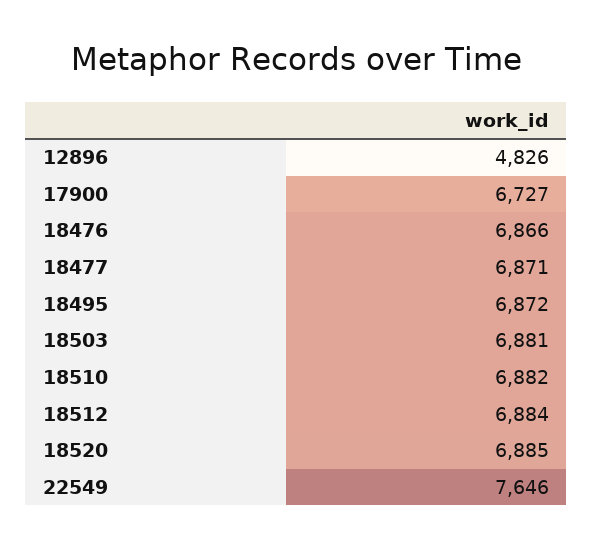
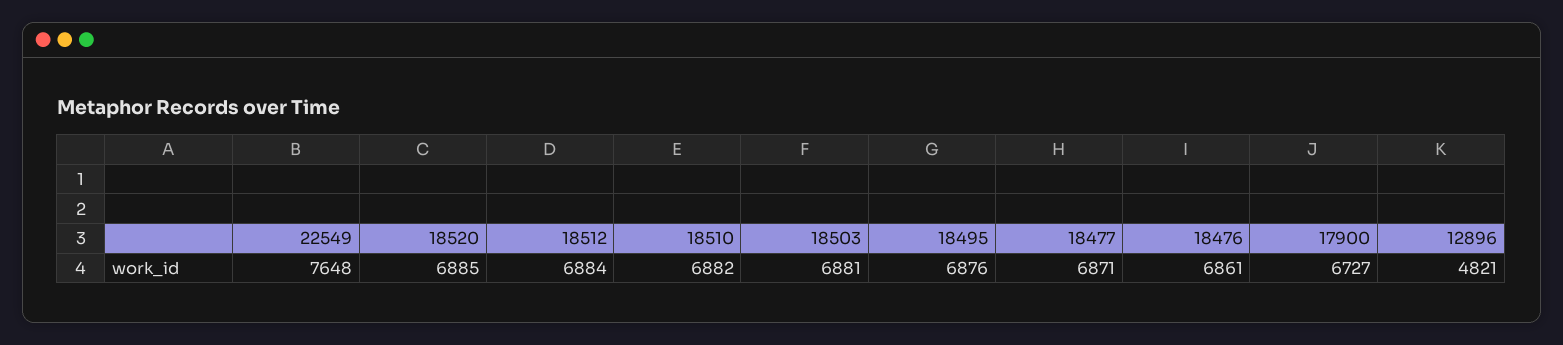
  {
-   "12896": 4826,
+   "12896": 4821,
    "17900": 6727,
-   "18476": 6866,
+   "18476": 6861,
    "18477": 6871,
-   "18495": 6872,
+   "18495": 6876,
    "18503": 6881,
    "18510": 6882,
    "18512": 6884,
    "18520": 6885,
-   "22549": 7646
+   "22549": 7648
  }

